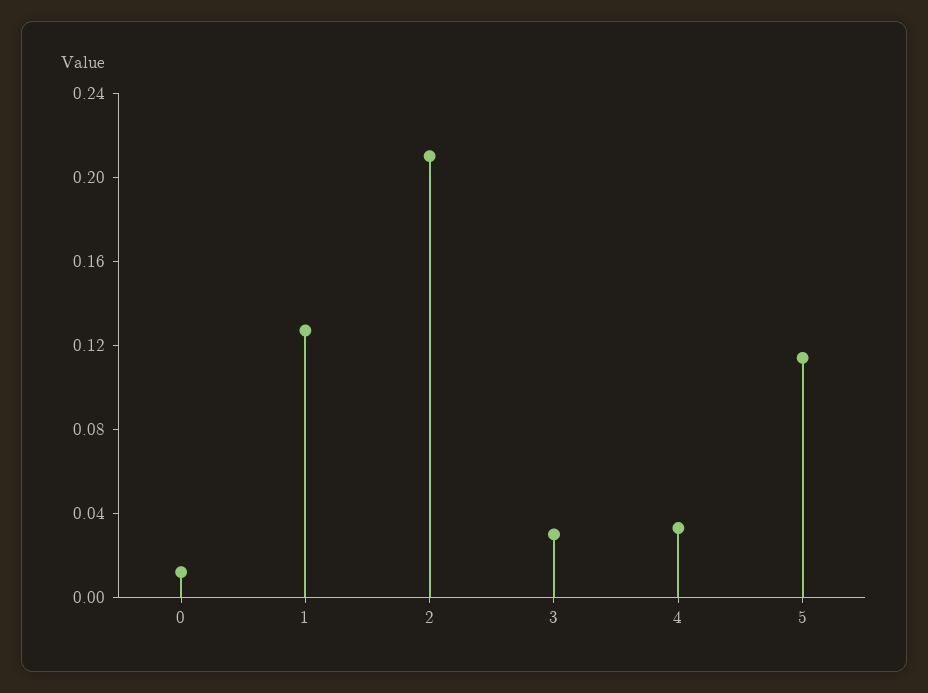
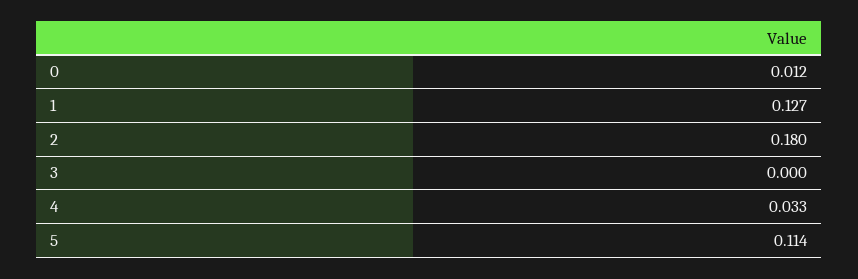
  {
    "0": 0.012,
    "1": 0.127,
-   "2": 0.21,
+   "2": 0.18,
-   "3": 0.03,
+   "3": 0,
    "4": 0.033,
    "5": 0.114
  }

